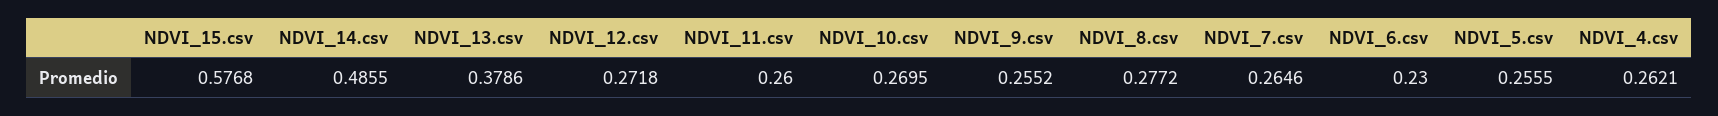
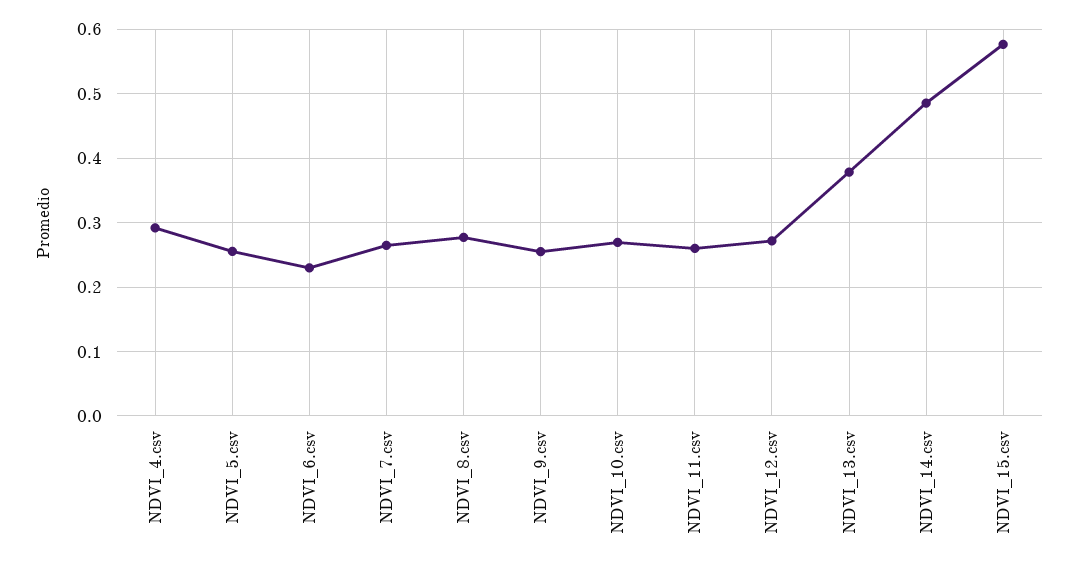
  {
    "NDVI_15.csv": 0.5768,
    "NDVI_14.csv": 0.4855,
    "NDVI_13.csv": 0.3786,
    "NDVI_12.csv": 0.2718,
    "NDVI_11.csv": 0.26,
    "NDVI_10.csv": 0.2695,
    "NDVI_9.csv": 0.2552,
    "NDVI_8.csv": 0.2772,
    "NDVI_7.csv": 0.2646,
    "NDVI_6.csv": 0.23,
    "NDVI_5.csv": 0.2555,
-   "NDVI_4.csv": 0.2621
+   "NDVI_4.csv": 0.29
  }

